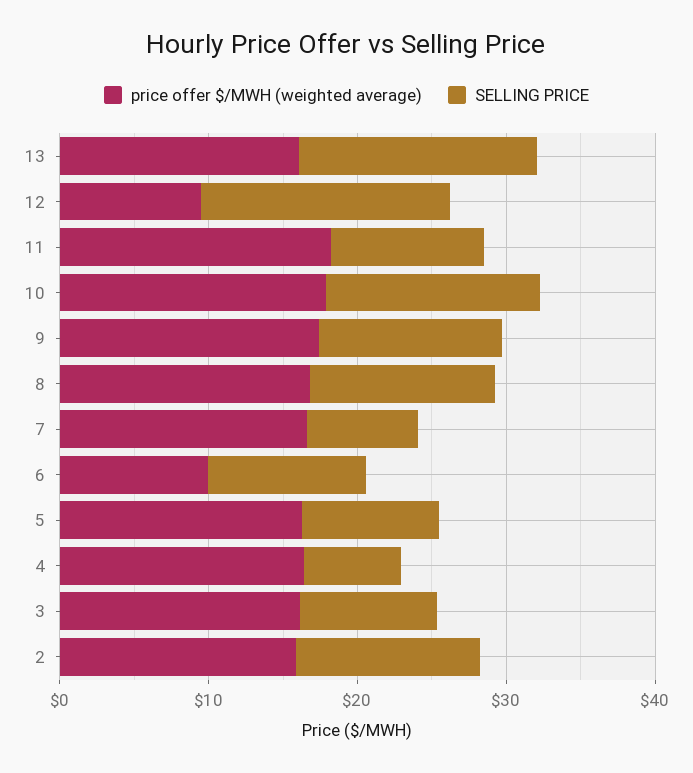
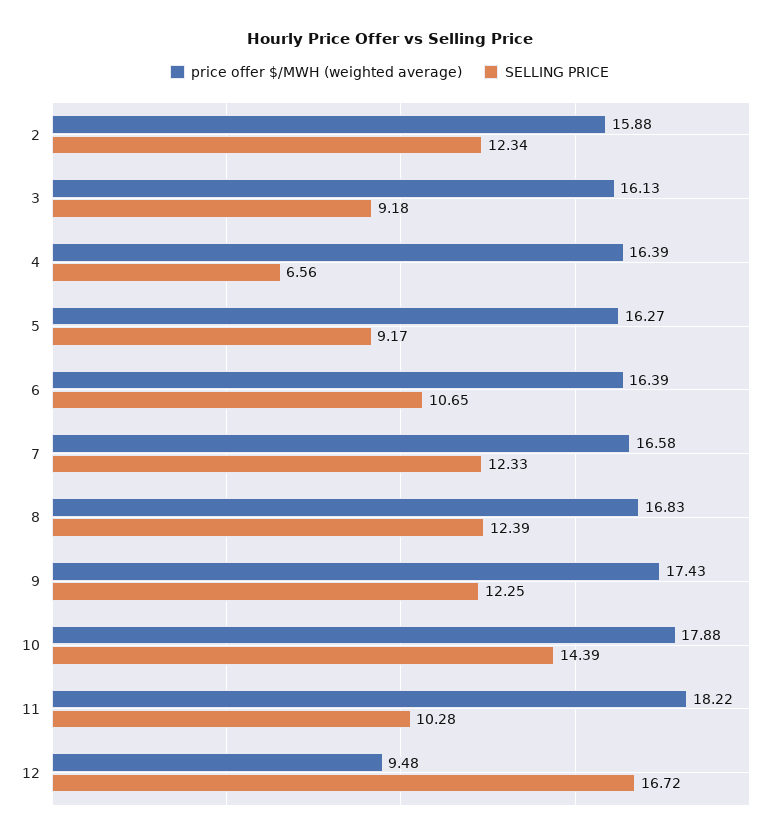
  {
    "price offer $/MWH (weighted average)": {
-     "13": 16,
      "12": 9.48,
      "11": 18.22,
      "10": 17.88,
      "9": 17.43,
      "8": 16.83,
      "7": 16.58,
-     "6": 10,
+     "6": 16.39,
      "5": 16.27,
      "4": 16.39,
      "3": 16.13,
      "2": 15.88
    },
    "SELLING PRICE": {
-     "13": 16,
      "12": 16.72,
      "11": 10.28,
      "10": 14.39,
      "9": 12.25,
      "8": 12.39,
-     "7": 8,
+     "7": 12.33,
      "6": 10.65,
      "5": 9.17,
      "4": 6.56,
      "3": 9.18,
      "2": 12.34
    }
  }

